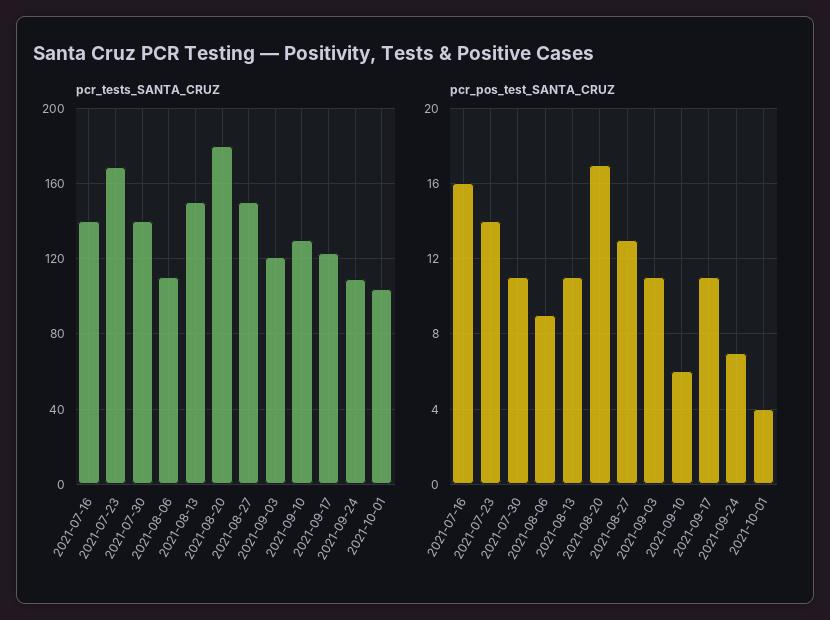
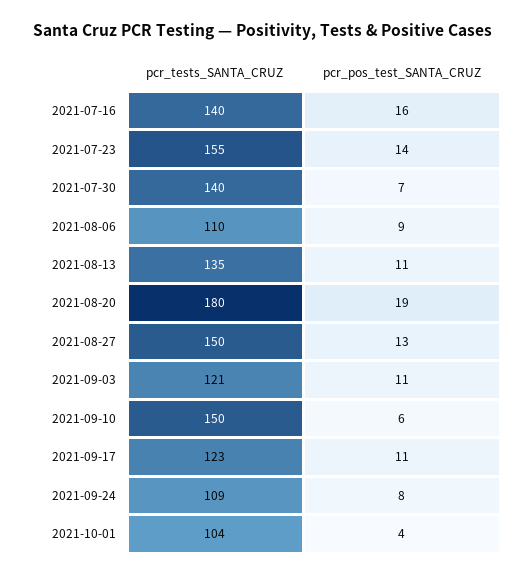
  {
    "pcr_tests_SANTA_CRUZ": {
      "2021-07-16": 140,
-     "2021-07-23": 170,
+     "2021-07-23": 155,
      "2021-07-30": 140,
      "2021-08-06": 110,
-     "2021-08-13": 150,
+     "2021-08-13": 135,
      "2021-08-20": 180,
      "2021-08-27": 150,
      "2021-09-03": 121,
-     "2021-09-10": 130,
+     "2021-09-10": 150,
      "2021-09-17": 123,
      "2021-09-24": 109,
      "2021-10-01": 104
    },
    "pcr_pos_test_SANTA_CRUZ": {
      "2021-07-16": 16,
      "2021-07-23": 14,
-     "2021-07-30": 11,
+     "2021-07-30": 7,
      "2021-08-06": 9,
      "2021-08-13": 11,
-     "2021-08-20": 17,
+     "2021-08-20": 19,
      "2021-08-27": 13,
      "2021-09-03": 11,
      "2021-09-10": 6,
      "2021-09-17": 11,
-     "2021-09-24": 7,
+     "2021-09-24": 8,
      "2021-10-01": 4
    }
  }

